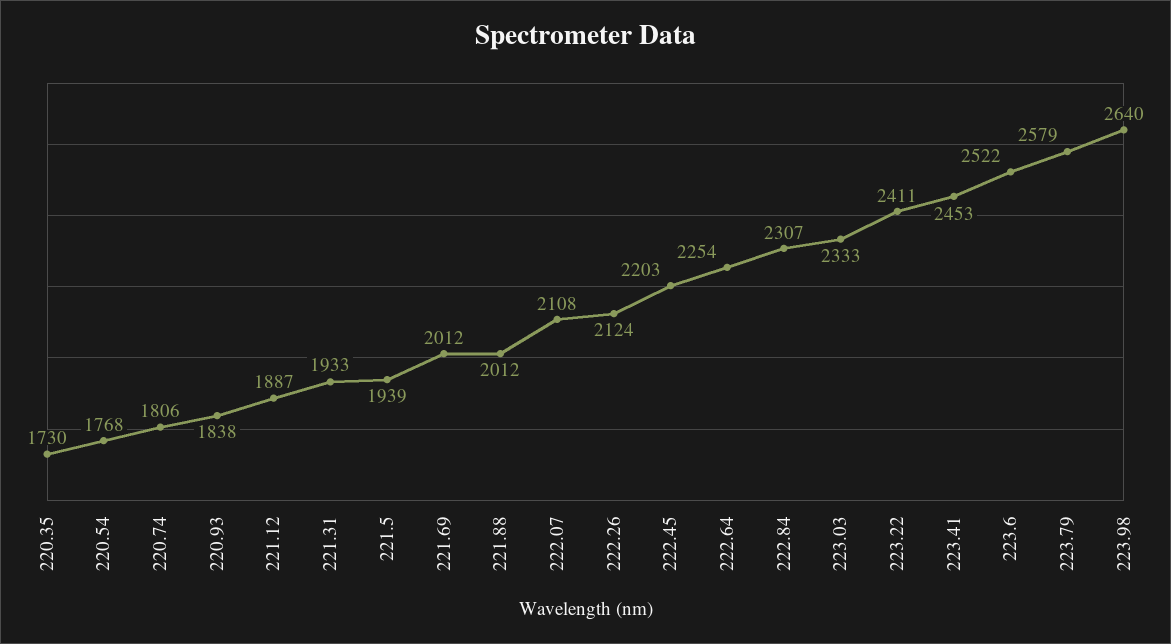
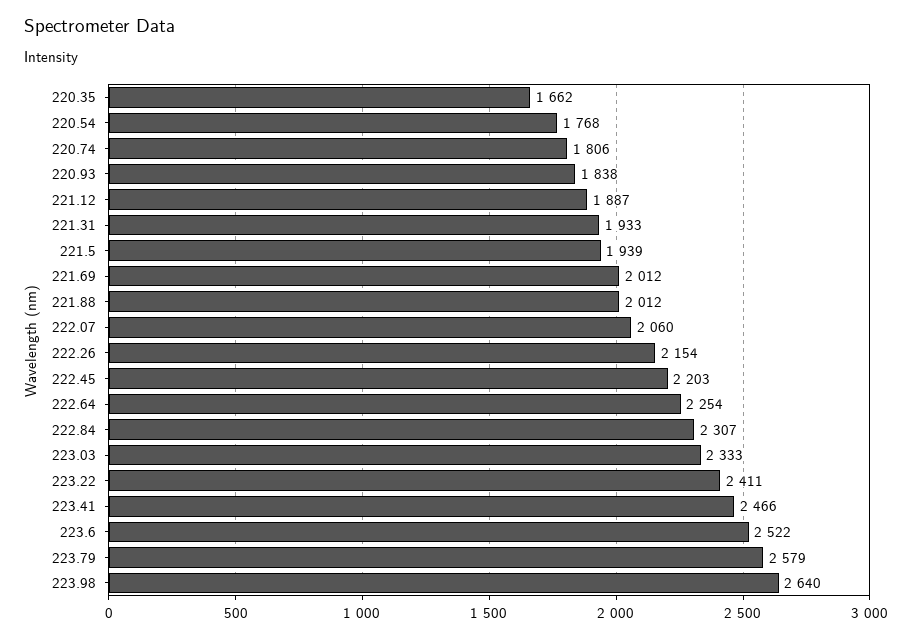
  {
-   "220.35": 1730,
+   "220.35": 1662,
    "220.54": 1768,
    "220.74": 1806,
    "220.93": 1838,
    "221.12": 1887,
    "221.31": 1933,
    "221.5": 1939,
    "221.69": 2012,
    "221.88": 2012,
-   "222.07": 2108,
+   "222.07": 2060,
-   "222.26": 2124,
+   "222.26": 2154,
    "222.45": 2203,
    "222.64": 2254,
    "222.84": 2307,
    "223.03": 2333,
    "223.22": 2411,
-   "223.41": 2453,
+   "223.41": 2466,
    "223.6": 2522,
    "223.79": 2579,
    "223.98": 2640
  }

